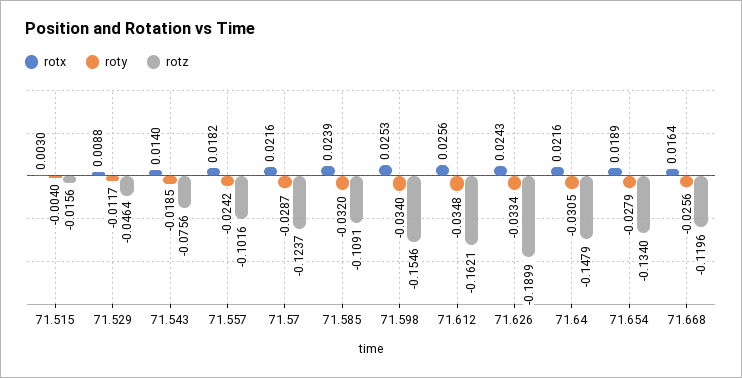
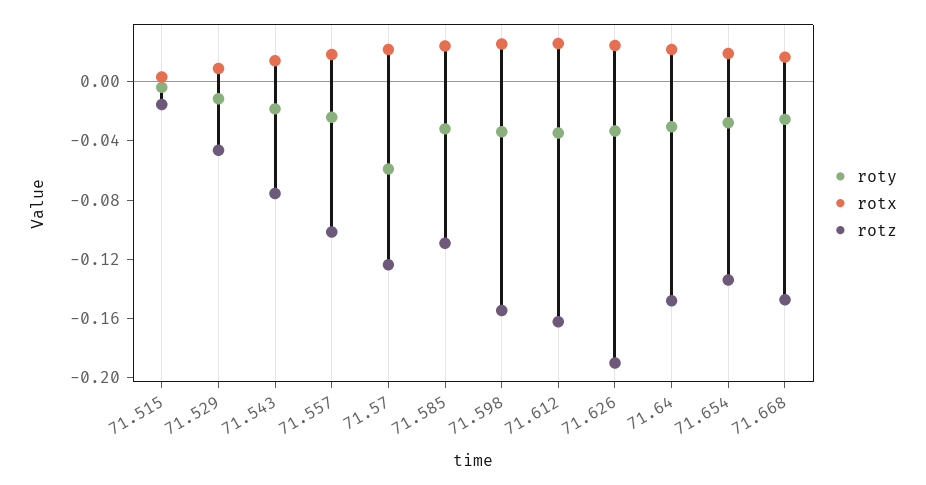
  {
    "rotx": {
      "71.515": 0.003,
      "71.529": 0.0088,
      "71.543": 0.014,
      "71.557": 0.0182,
      "71.57": 0.0216,
      "71.585": 0.0239,
      "71.598": 0.0253,
      "71.612": 0.0256,
      "71.626": 0.0243,
      "71.64": 0.0216,
      "71.654": 0.0189,
      "71.668": 0.0164
    },
    "roty": {
      "71.515": -0.004,
      "71.529": -0.0117,
      "71.543": -0.0185,
      "71.557": -0.0242,
-     "71.57": -0.0287,
+     "71.57": -0.06,
      "71.585": -0.032,
      "71.598": -0.034,
      "71.612": -0.0348,
      "71.626": -0.0334,
      "71.64": -0.0305,
      "71.654": -0.0279,
      "71.668": -0.0256
    },
    "rotz": {
      "71.515": -0.0156,
      "71.529": -0.0464,
      "71.543": -0.0756,
      "71.557": -0.1016,
      "71.57": -0.1237,
      "71.585": -0.1091,
      "71.598": -0.1546,
      "71.612": -0.1621,
      "71.626": -0.1899,
      "71.64": -0.1479,
      "71.654": -0.134,
-     "71.668": -0.1196
+     "71.668": -0.15
    }
  }

